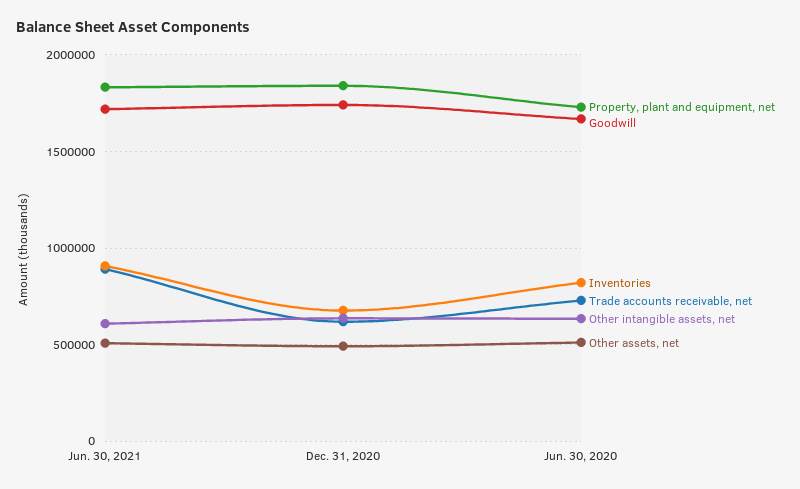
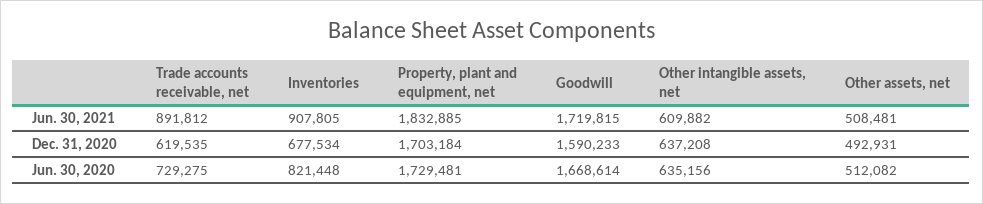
  {
    "Property, plant and equipment, net": {
      "Jun. 30, 2021": 1832885,
-     "Dec. 31, 2020": 1850000,
+     "Dec. 31, 2020": 1703184,
      "Jun. 30, 2020": 1729481
    },
    "Goodwill": {
      "Jun. 30, 2021": 1719815,
-     "Dec. 31, 2020": 1750000,
+     "Dec. 31, 2020": 1590233,
      "Jun. 30, 2020": 1668614
    },
    "Inventories": {
      "Jun. 30, 2021": 907805,
      "Dec. 31, 2020": 677534,
      "Jun. 30, 2020": 821448
    },
    "Trade accounts receivable, net": {
      "Jun. 30, 2021": 891812,
      "Dec. 31, 2020": 619535,
      "Jun. 30, 2020": 729275
    },
    "Other intangible assets, net": {
      "Jun. 30, 2021": 609882,
      "Dec. 31, 2020": 637208,
      "Jun. 30, 2020": 635156
    },
    "Other assets, net": {
      "Jun. 30, 2021": 508481,
      "Dec. 31, 2020": 492931,
      "Jun. 30, 2020": 512082
    }
  }

